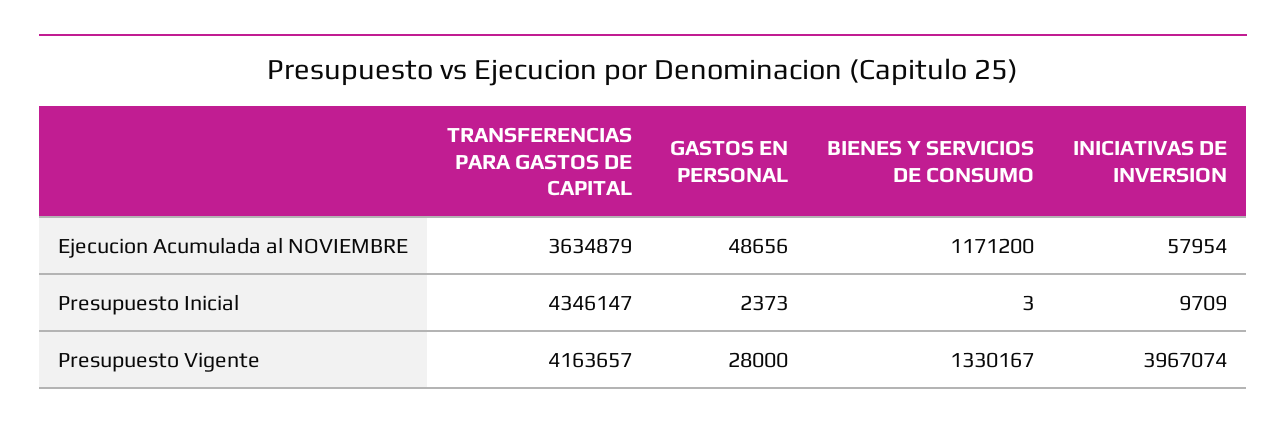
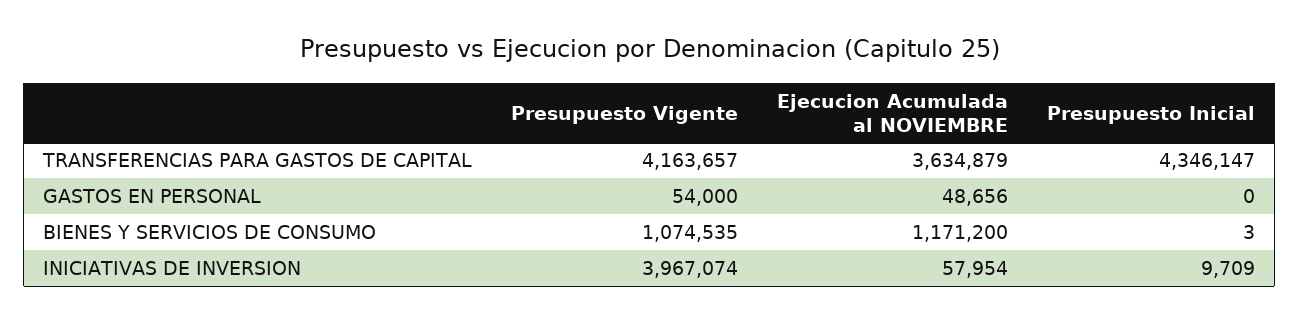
  {
    "TRANSFERENCIAS PARA GASTOS DE CAPITAL": {
      "Ejecucion Acumulada al NOVIEMBRE": 3634879,
      "Presupuesto Inicial": 4346147,
      "Presupuesto Vigente": 4163657
    },
    "GASTOS EN PERSONAL": {
      "Ejecucion Acumulada al NOVIEMBRE": 48656,
-     "Presupuesto Inicial": 2373,
+     "Presupuesto Inicial": 0,
-     "Presupuesto Vigente": 28000
+     "Presupuesto Vigente": 54000
    },
    "BIENES Y SERVICIOS DE CONSUMO": {
      "Ejecucion Acumulada al NOVIEMBRE": 1171200,
      "Presupuesto Inicial": 3,
-     "Presupuesto Vigente": 1330167
+     "Presupuesto Vigente": 1074535
    },
    "INICIATIVAS DE INVERSION": {
      "Ejecucion Acumulada al NOVIEMBRE": 57954,
      "Presupuesto Inicial": 9709,
      "Presupuesto Vigente": 3967074
    }
  }

